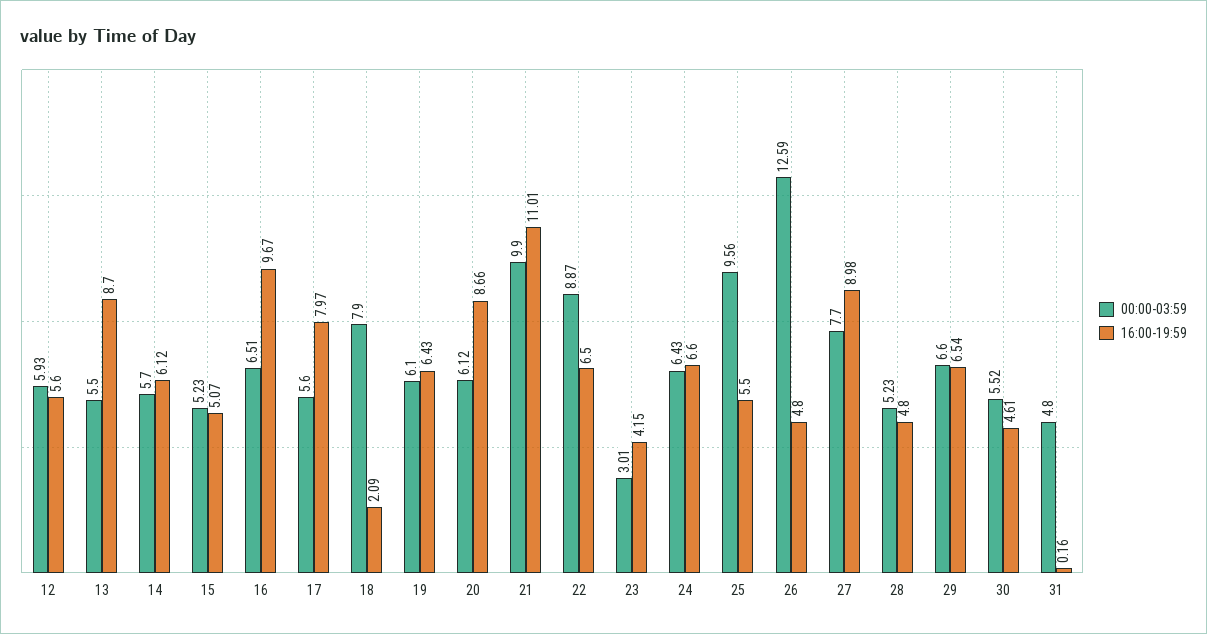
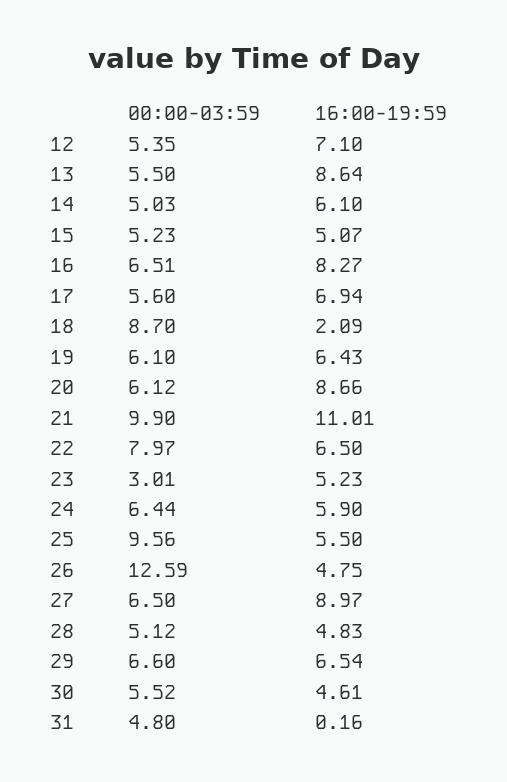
  {
    "00:00-03:59": {
-     "12": 5.93,
+     "12": 5.35,
      "13": 5.5,
-     "14": 5.7,
+     "14": 5.03,
      "15": 5.23,
      "16": 6.51,
      "17": 5.6,
-     "18": 7.9,
+     "18": 8.7,
      "19": 6.1,
      "20": 6.12,
      "21": 9.9,
-     "22": 8.87,
+     "22": 7.97,
      "23": 3.01,
-     "24": 6.43,
+     "24": 6.44,
      "25": 9.56,
      "26": 12.59,
-     "27": 7.7,
+     "27": 6.5,
-     "28": 5.23,
+     "28": 5.12,
      "29": 6.6,
      "30": 5.52,
      "31": 4.8
    },
    "16:00-19:59": {
-     "12": 5.6,
+     "12": 7.1,
-     "13": 8.7,
+     "13": 8.64,
-     "14": 6.12,
+     "14": 6.1,
      "15": 5.07,
-     "16": 9.67,
+     "16": 8.27,
-     "17": 7.97,
+     "17": 6.94,
      "18": 2.09,
      "19": 6.43,
      "20": 8.66,
      "21": 11.01,
      "22": 6.5,
-     "23": 4.15,
+     "23": 5.23,
-     "24": 6.6,
+     "24": 5.9,
      "25": 5.5,
-     "26": 4.8,
+     "26": 4.75,
-     "27": 8.98,
+     "27": 8.97,
-     "28": 4.8,
+     "28": 4.83,
      "29": 6.54,
      "30": 4.61,
      "31": 0.16
    }
  }

